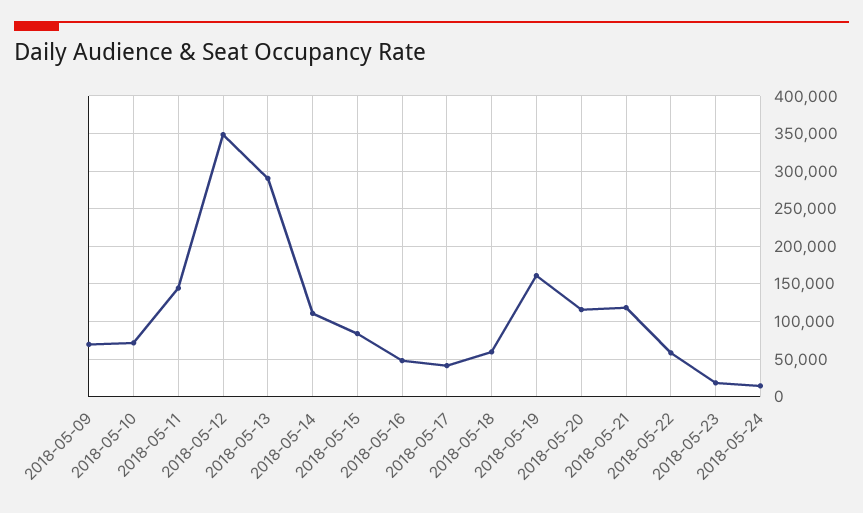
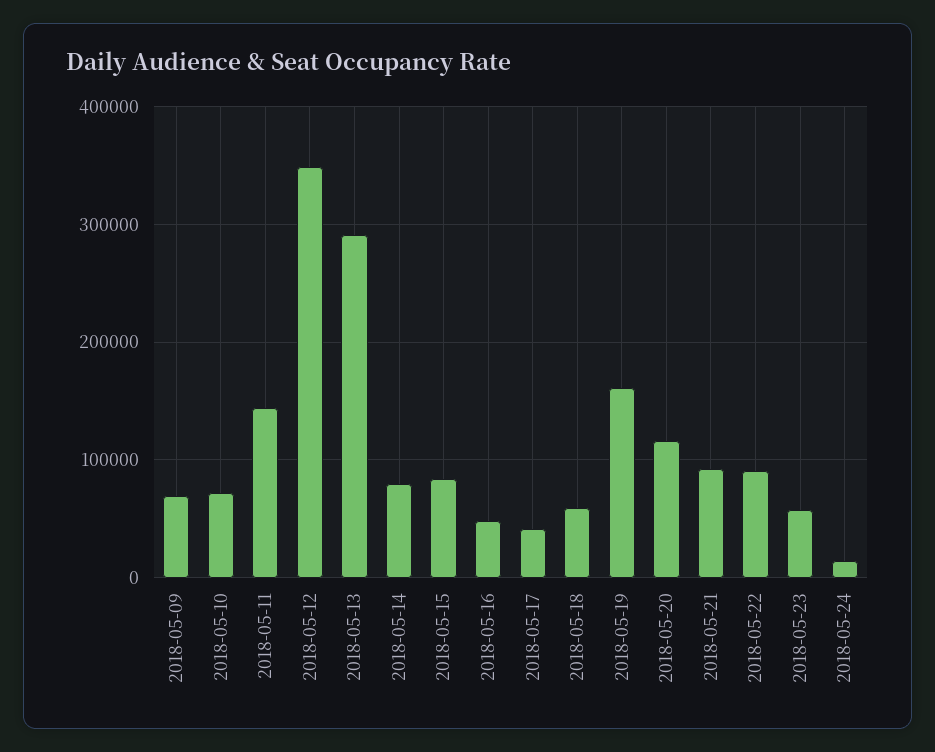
  {
    "2018-05-09": 70000,
    "2018-05-10": 70000,
    "2018-05-11": 140000,
    "2018-05-12": 350000,
    "2018-05-13": 290000,
-   "2018-05-14": 110000,
+   "2018-05-14": 80000,
    "2018-05-15": 80000,
    "2018-05-16": 50000,
    "2018-05-17": 40000,
    "2018-05-18": 60000,
    "2018-05-19": 160000,
    "2018-05-20": 120000,
-   "2018-05-21": 120000,
+   "2018-05-21": 90000,
-   "2018-05-22": 60000,
+   "2018-05-22": 90000,
-   "2018-05-23": 20000,
+   "2018-05-23": 60000,
    "2018-05-24": 10000
  }

